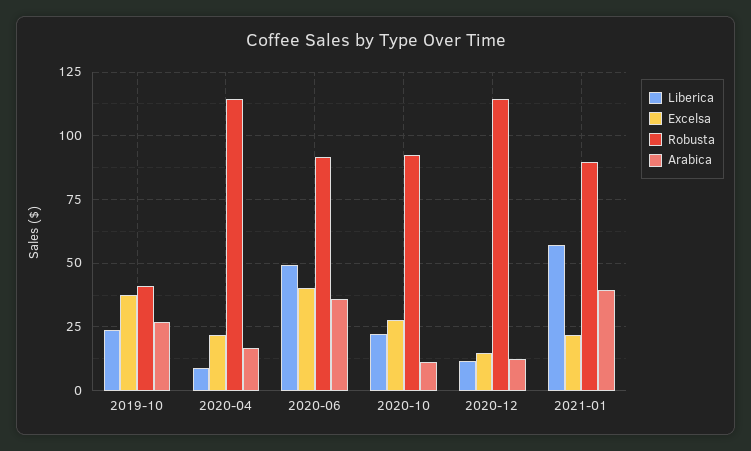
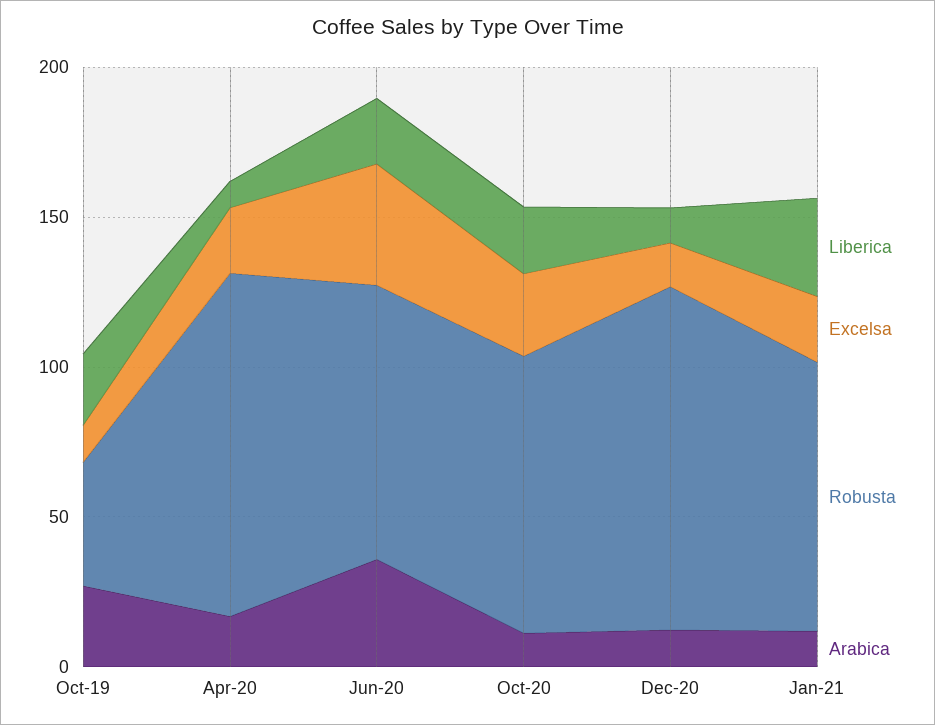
  {
    "Liberica": {
      "2019-10": 25,
      "2020-04": 7.5,
-     "2020-06": 50,
+     "2020-06": 20,
      "2020-10": 22.5,
      "2020-12": 12.5,
-     "2021-01": 57.5
+     "2021-01": 30
    },
    "Excelsa": {
-     "2019-10": 37.5,
+     "2019-10": 10,
      "2020-04": 22.5,
      "2020-06": 40,
      "2020-10": 27.5,
      "2020-12": 15,
      "2021-01": 22.5
    },
    "Robusta": {
      "2019-10": 40,
      "2020-04": 115,
      "2020-06": 92.5,
      "2020-10": 92.5,
      "2020-12": 115,
      "2021-01": 90
    },
    "Arabica": {
      "2019-10": 27.5,
      "2020-04": 17.5,
      "2020-06": 35,
      "2020-10": 12.5,
      "2020-12": 12.5,
-     "2021-01": 40
+     "2021-01": 10
    }
  }

